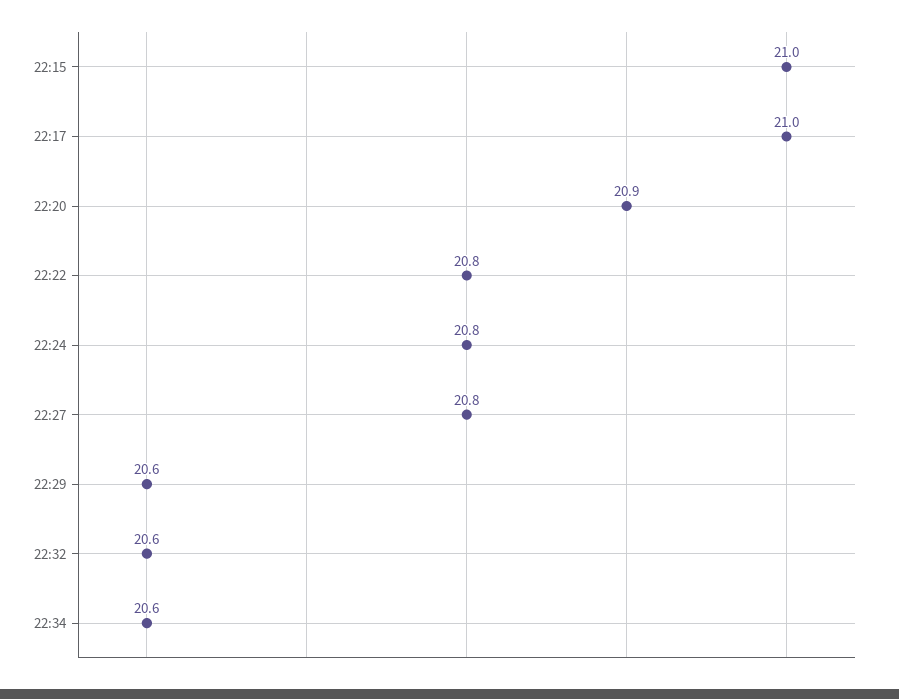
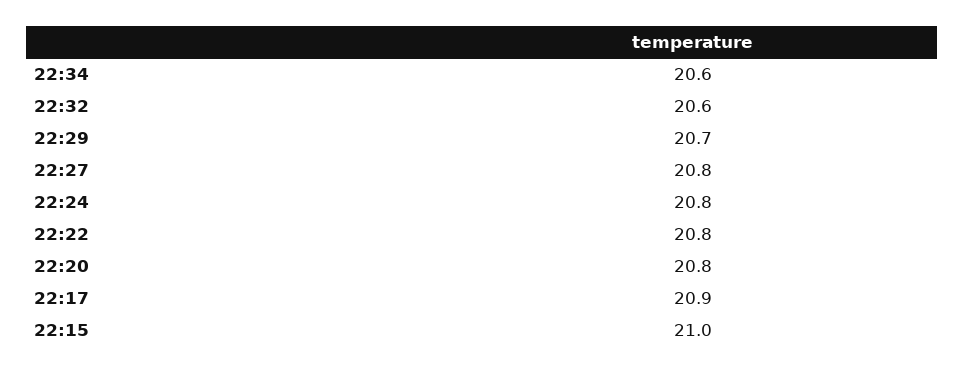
  {
    "22:15": 21,
-   "22:17": 21,
+   "22:17": 20.9,
-   "22:20": 20.9,
+   "22:20": 20.8,
    "22:22": 20.8,
    "22:24": 20.8,
    "22:27": 20.8,
-   "22:29": 20.6,
+   "22:29": 20.7,
    "22:32": 20.6,
    "22:34": 20.6
  }

